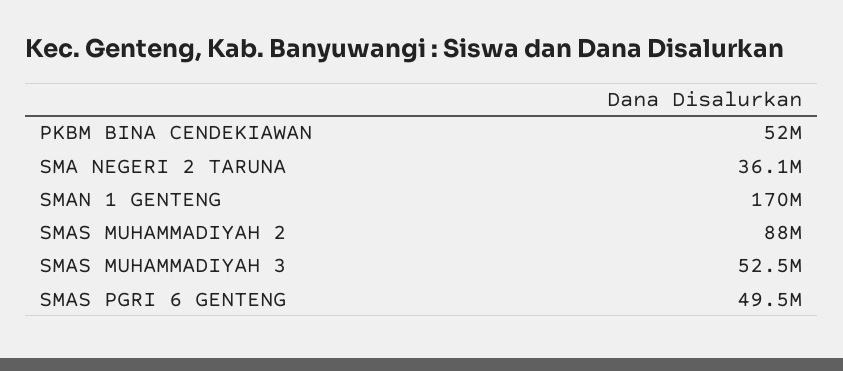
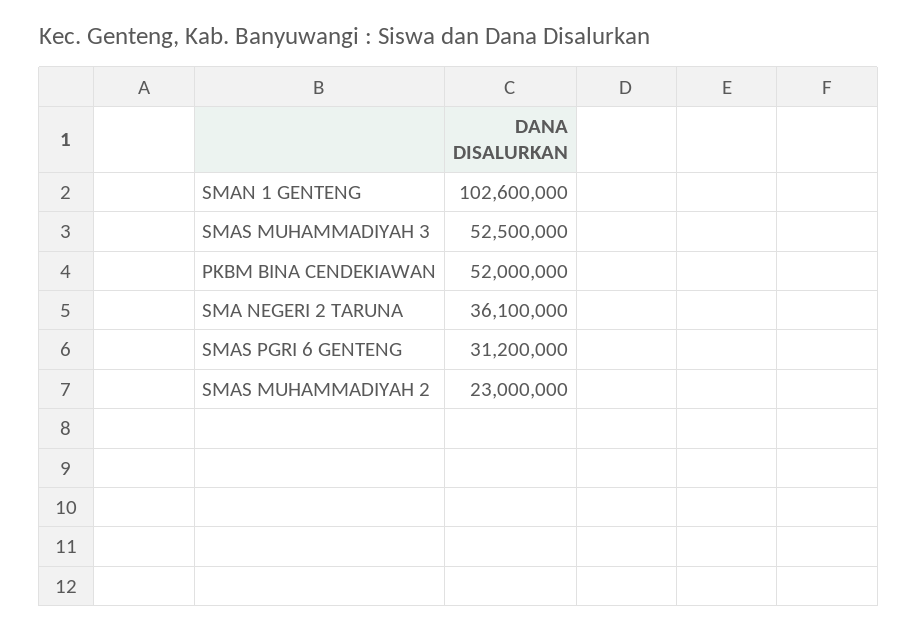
  {
    "PKBM BINA CENDEKIAWAN": 52000000,
    "SMA NEGERI 2 TARUNA": 36100000,
-   "SMAN 1 GENTENG": 170000000,
+   "SMAN 1 GENTENG": 102600000,
-   "SMAS MUHAMMADIYAH 2": 88000000,
+   "SMAS MUHAMMADIYAH 2": 23000000,
    "SMAS MUHAMMADIYAH 3": 52500000,
-   "SMAS PGRI 6 GENTENG": 49500000
+   "SMAS PGRI 6 GENTENG": 31200000
  }

